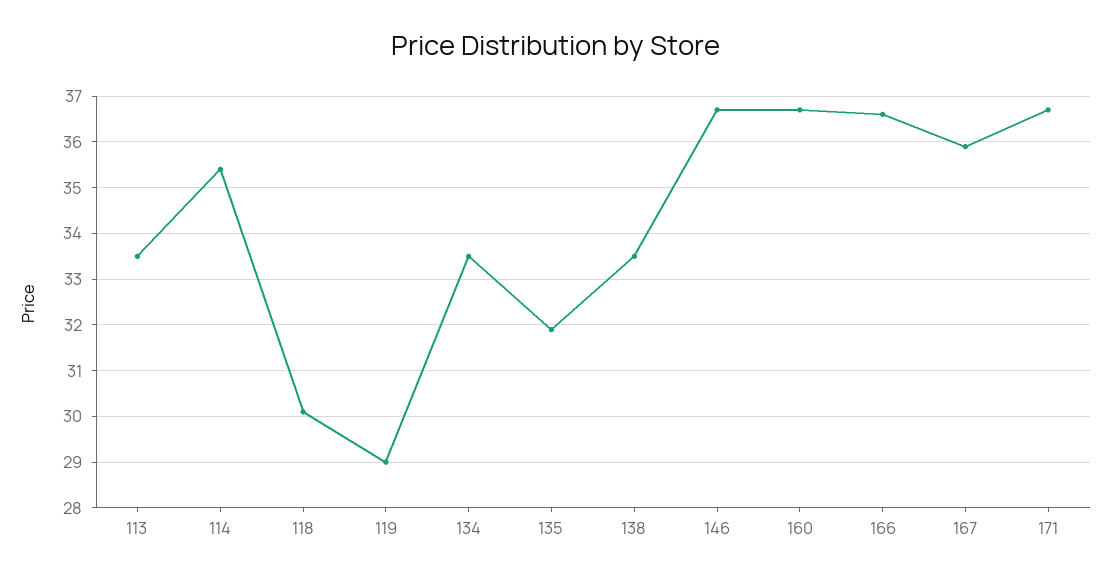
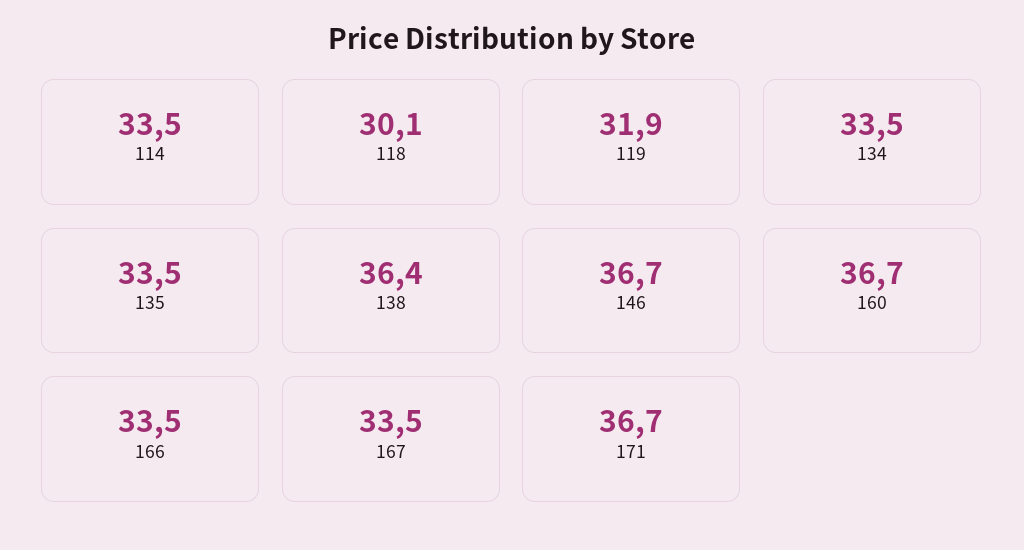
  {
-   "113": 33.5,
-   "114": 35.5,
+   "114": 33.5,
    "118": 30.1,
-   "119": 29,
+   "119": 31.9,
    "134": 33.5,
-   "135": 32,
+   "135": 33.5,
-   "138": 33.5,
+   "138": 36.4,
    "146": 36.7,
    "160": 36.7,
-   "166": 36.5,
+   "166": 33.5,
-   "167": 36,
+   "167": 33.5,
    "171": 36.7
  }

